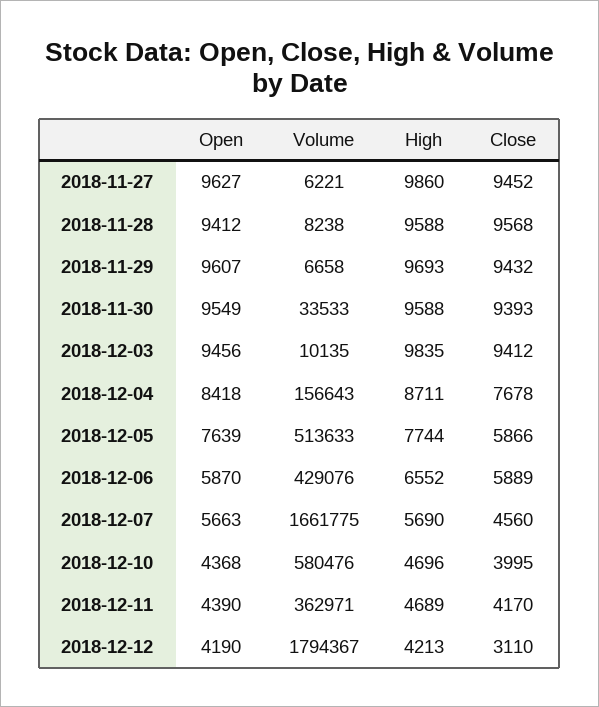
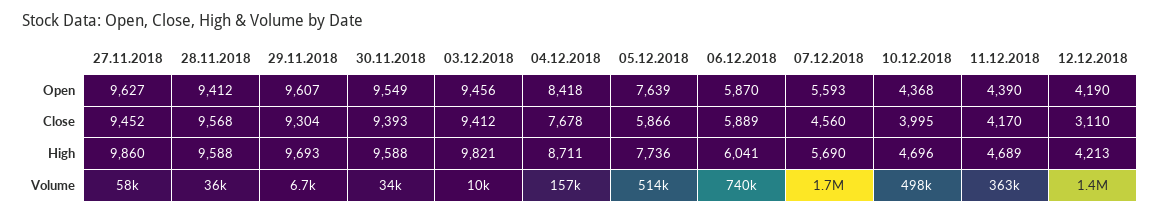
  {
    "Open": {
      "2018-11-27": 9627,
      "2018-11-28": 9412,
      "2018-11-29": 9607,
      "2018-11-30": 9549,
      "2018-12-03": 9456,
      "2018-12-04": 8418,
      "2018-12-05": 7639,
      "2018-12-06": 5870,
-     "2018-12-07": 5663,
+     "2018-12-07": 5593,
      "2018-12-10": 4368,
      "2018-12-11": 4390,
      "2018-12-12": 4190
    },
    "Volume": {
-     "2018-11-27": 6221,
+     "2018-11-27": 58000,
-     "2018-11-28": 8238,
+     "2018-11-28": 36000,
      "2018-11-29": 6658,
      "2018-11-30": 33533,
      "2018-12-03": 10135,
      "2018-12-04": 156643,
      "2018-12-05": 513633,
-     "2018-12-06": 429076,
+     "2018-12-06": 740000,
      "2018-12-07": 1661775,
-     "2018-12-10": 580476,
+     "2018-12-10": 498000,
      "2018-12-11": 362971,
-     "2018-12-12": 1794367
+     "2018-12-12": 1400000
    },
    "High": {
      "2018-11-27": 9860,
      "2018-11-28": 9588,
      "2018-11-29": 9693,
      "2018-11-30": 9588,
-     "2018-12-03": 9835,
+     "2018-12-03": 9821,
      "2018-12-04": 8711,
-     "2018-12-05": 7744,
+     "2018-12-05": 7736,
-     "2018-12-06": 6552,
+     "2018-12-06": 6041,
      "2018-12-07": 5690,
      "2018-12-10": 4696,
      "2018-12-11": 4689,
      "2018-12-12": 4213
    },
    "Close": {
      "2018-11-27": 9452,
      "2018-11-28": 9568,
-     "2018-11-29": 9432,
+     "2018-11-29": 9304,
      "2018-11-30": 9393,
      "2018-12-03": 9412,
      "2018-12-04": 7678,
      "2018-12-05": 5866,
      "2018-12-06": 5889,
      "2018-12-07": 4560,
      "2018-12-10": 3995,
      "2018-12-11": 4170,
      "2018-12-12": 3110
    }
  }

